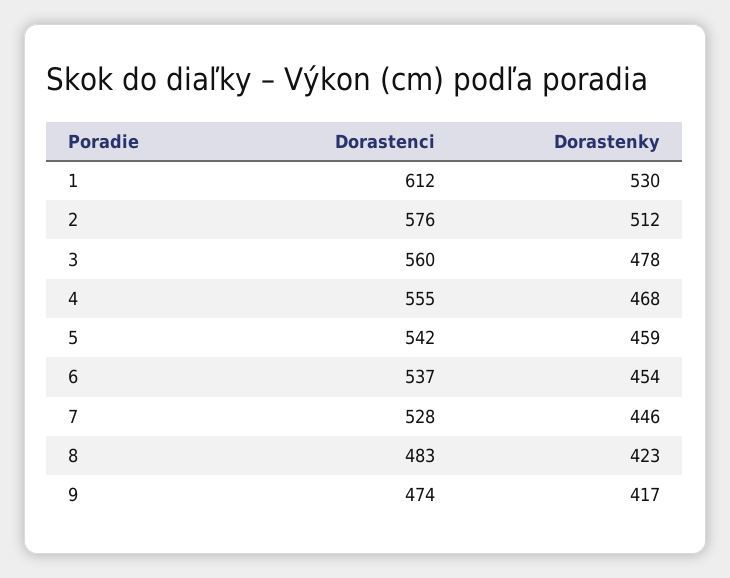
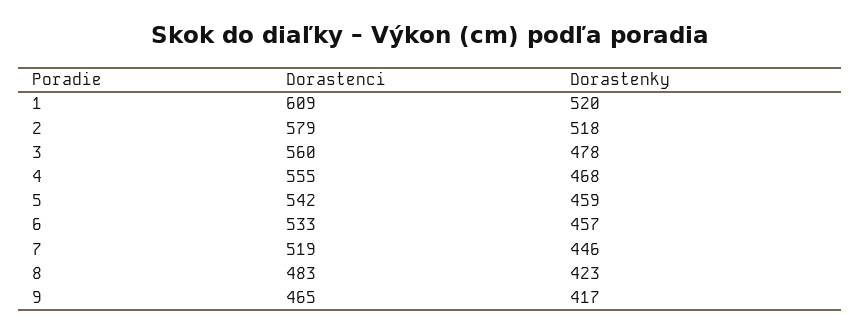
  {
    "Dorastenci": {
-     "1": 612,
+     "1": 609,
-     "2": 576,
+     "2": 579,
      "3": 560,
      "4": 555,
      "5": 542,
-     "6": 537,
+     "6": 533,
-     "7": 528,
+     "7": 519,
      "8": 483,
-     "9": 474
+     "9": 465
    },
    "Dorastenky": {
-     "1": 530,
+     "1": 520,
-     "2": 512,
+     "2": 518,
      "3": 478,
      "4": 468,
      "5": 459,
-     "6": 454,
+     "6": 457,
      "7": 446,
      "8": 423,
      "9": 417
    }
  }

